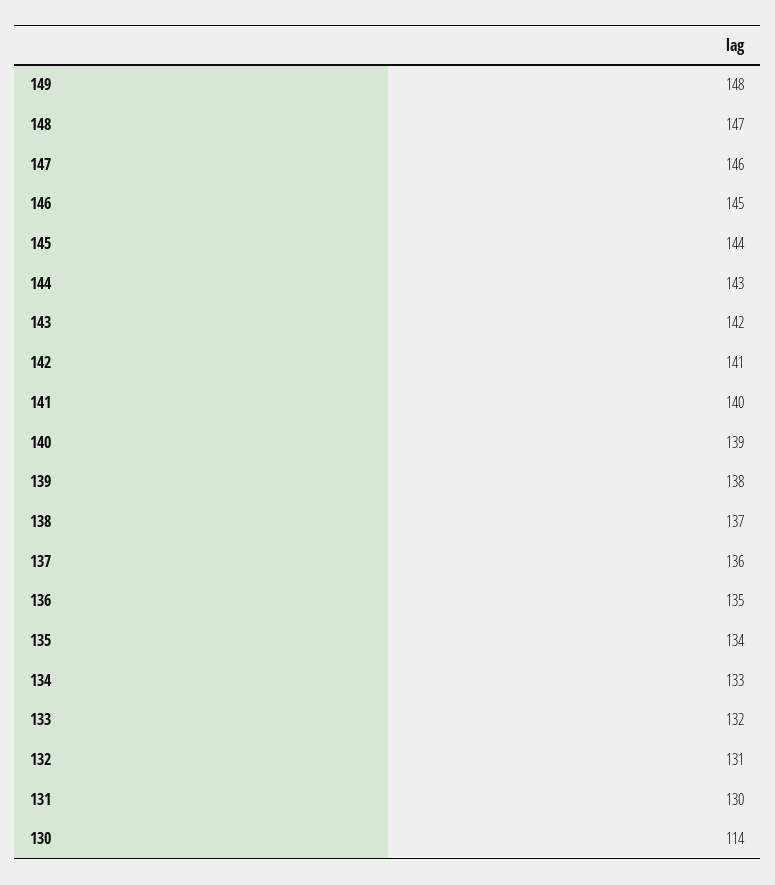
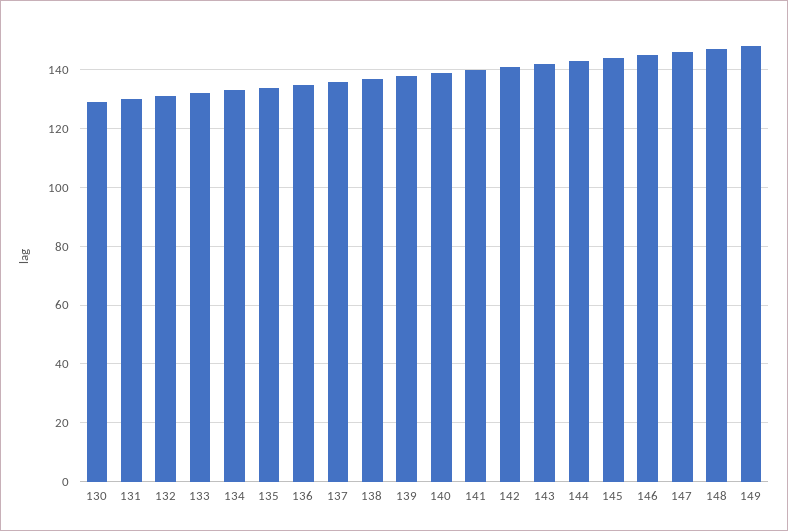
  {
    "149": 148,
    "148": 147,
    "147": 146,
    "146": 145,
    "145": 144,
    "144": 143,
    "143": 142,
    "142": 141,
    "141": 140,
    "140": 139,
    "139": 138,
    "138": 137,
    "137": 136,
    "136": 135,
    "135": 134,
    "134": 133,
    "133": 132,
    "132": 131,
    "131": 130,
-   "130": 114
+   "130": 130
  }

